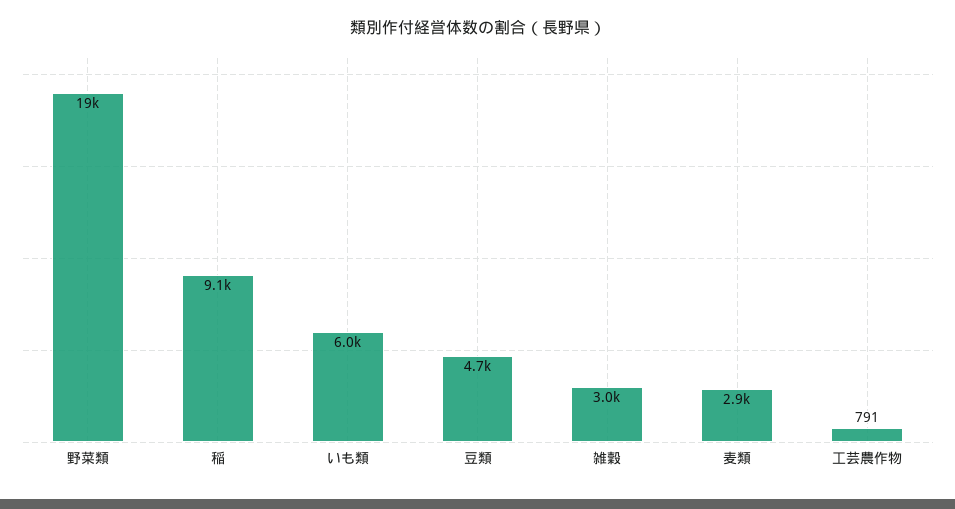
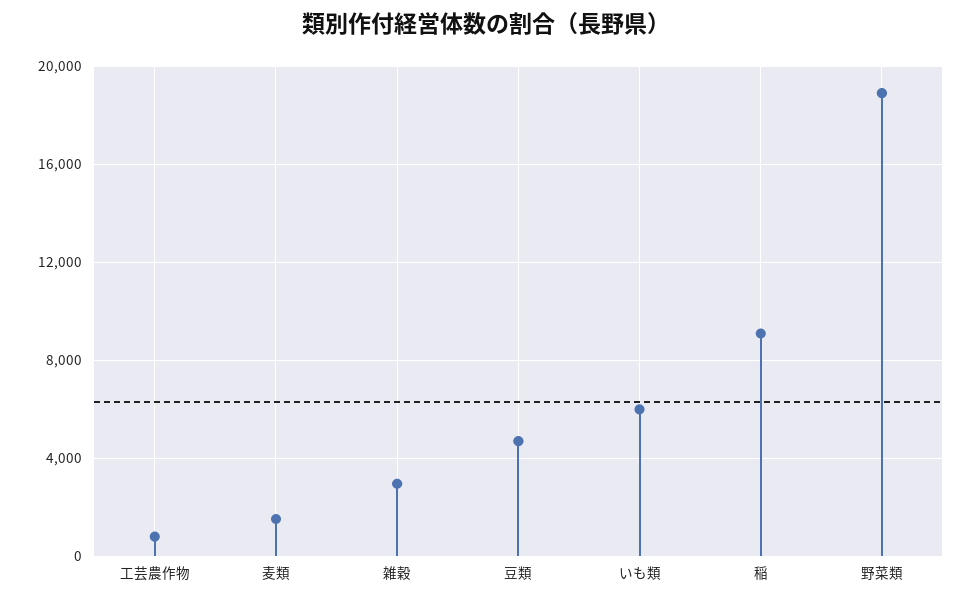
  {
    "野菜類": 19000,
    "稲": 9100,
    "いも類": 6000,
    "豆類": 4700,
    "雑穀": 3000,
-   "麦類": 2900,
+   "麦類": 1500,
    "工芸農作物": 791
  }

